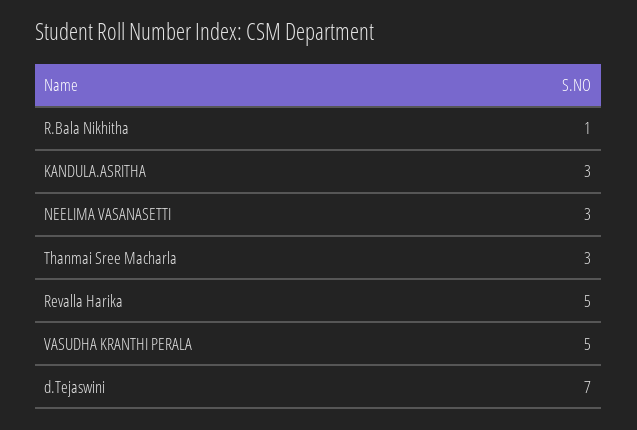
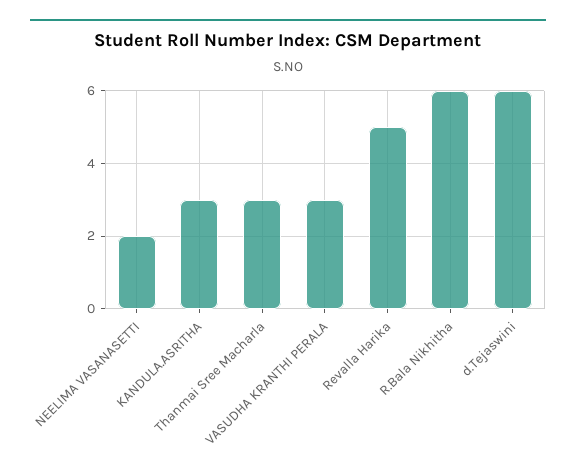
  {
-   "R.Bala Nikhitha": 1,
+   "R.Bala Nikhitha": 6,
    "KANDULA.ASRITHA": 3,
-   "NEELIMA VASANASETTI": 3,
+   "NEELIMA VASANASETTI": 2,
    "Thanmai Sree Macharla": 3,
    "Revalla Harika": 5,
-   "VASUDHA KRANTHI PERALA": 5,
+   "VASUDHA KRANTHI PERALA": 3,
-   "d.Tejaswini": 7
+   "d.Tejaswini": 6
  }

